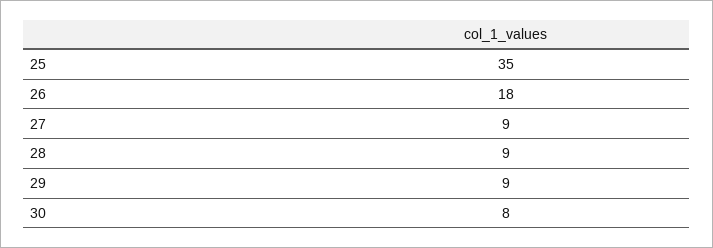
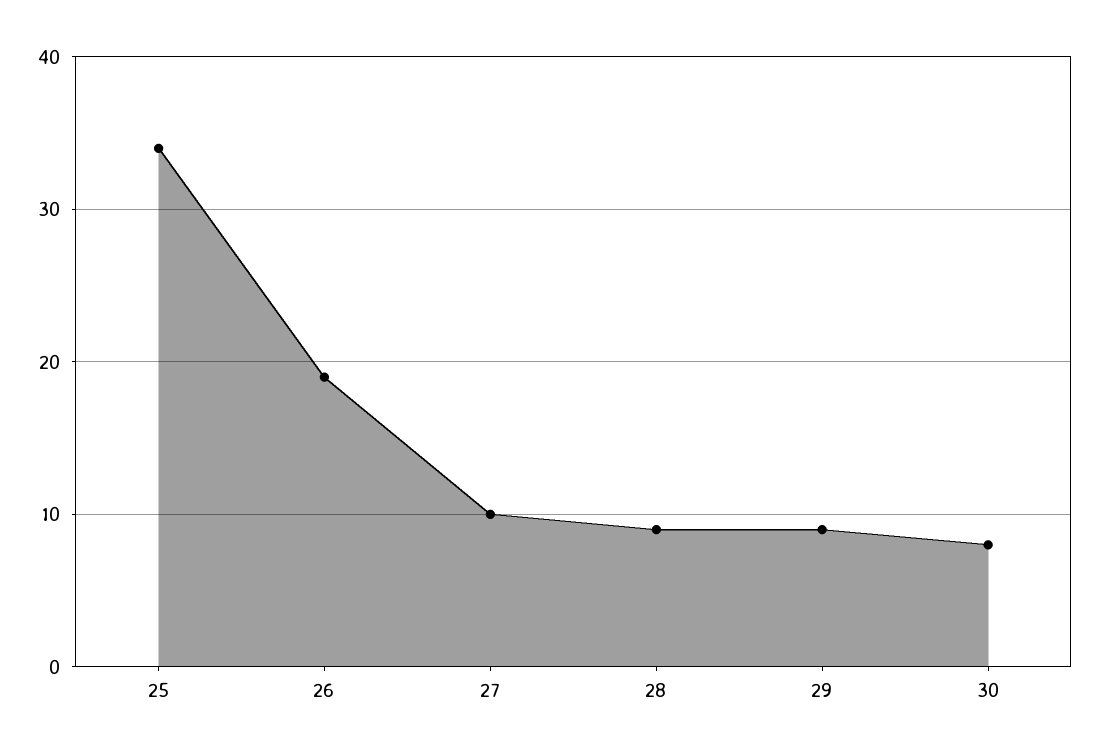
  {
-   "25": 35,
+   "25": 34,
-   "26": 18,
+   "26": 19,
-   "27": 9,
+   "27": 10,
    "28": 9,
    "29": 9,
    "30": 8
  }

